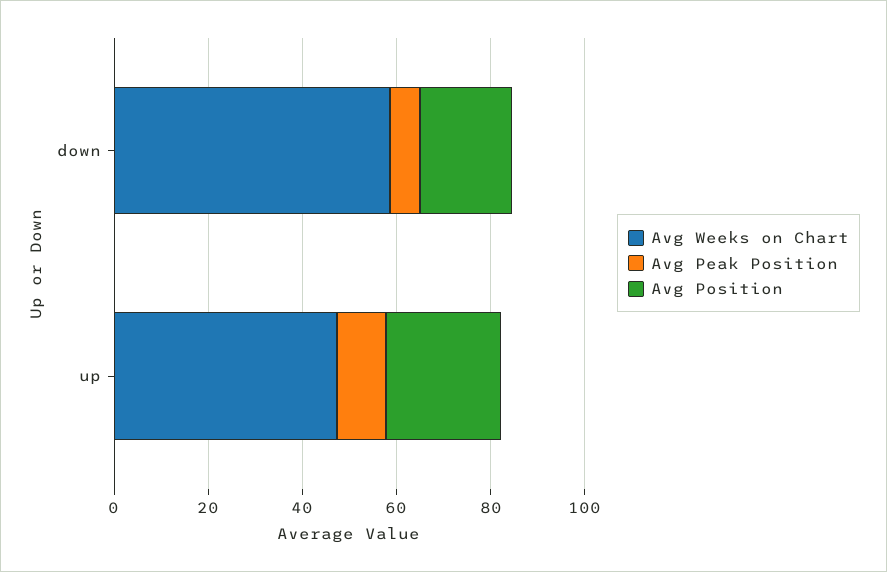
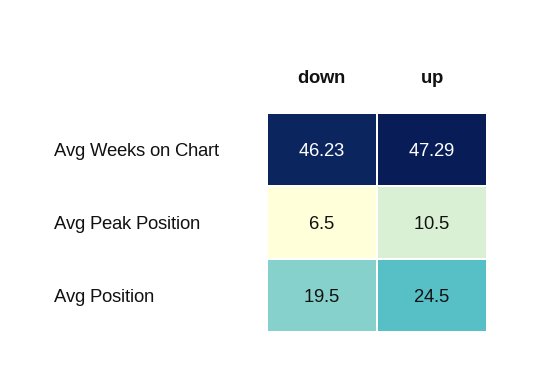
  {
    "Avg Weeks on Chart": {
-     "down": 60,
+     "down": 46.23,
      "up": 47.29
    },
    "Avg Peak Position": {
      "down": 6.5,
      "up": 10.5
    },
    "Avg Position": {
      "down": 19.5,
      "up": 24.5
    }
  }

